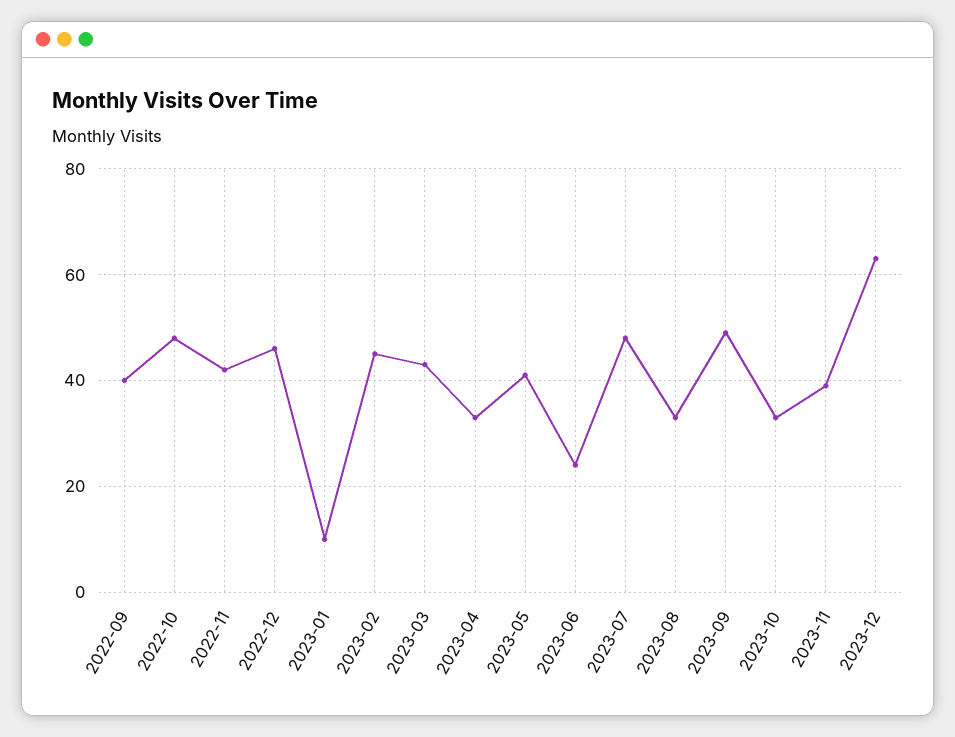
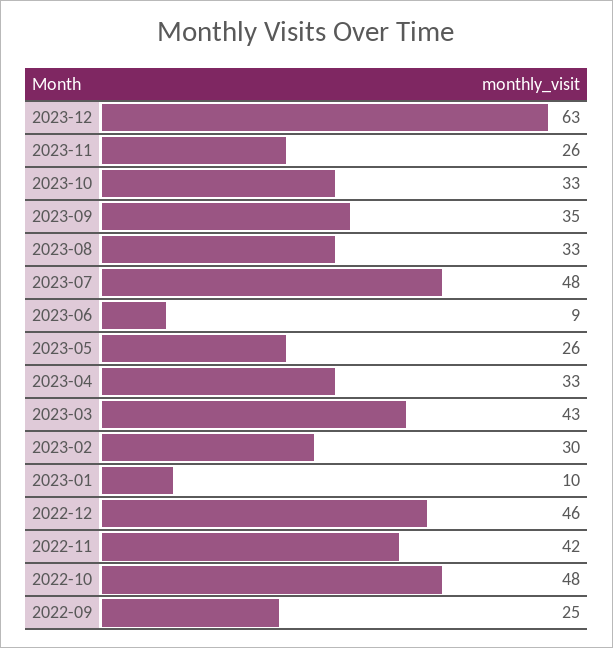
  {
-   "2022-09": 40,
+   "2022-09": 25,
    "2022-10": 48,
    "2022-11": 42,
    "2022-12": 46,
    "2023-01": 10,
-   "2023-02": 45,
+   "2023-02": 30,
    "2023-03": 43,
    "2023-04": 33,
-   "2023-05": 40,
+   "2023-05": 26,
-   "2023-06": 25,
+   "2023-06": 9,
    "2023-07": 48,
    "2023-08": 33,
-   "2023-09": 50,
+   "2023-09": 35,
    "2023-10": 33,
-   "2023-11": 40,
+   "2023-11": 26,
    "2023-12": 63
  }

